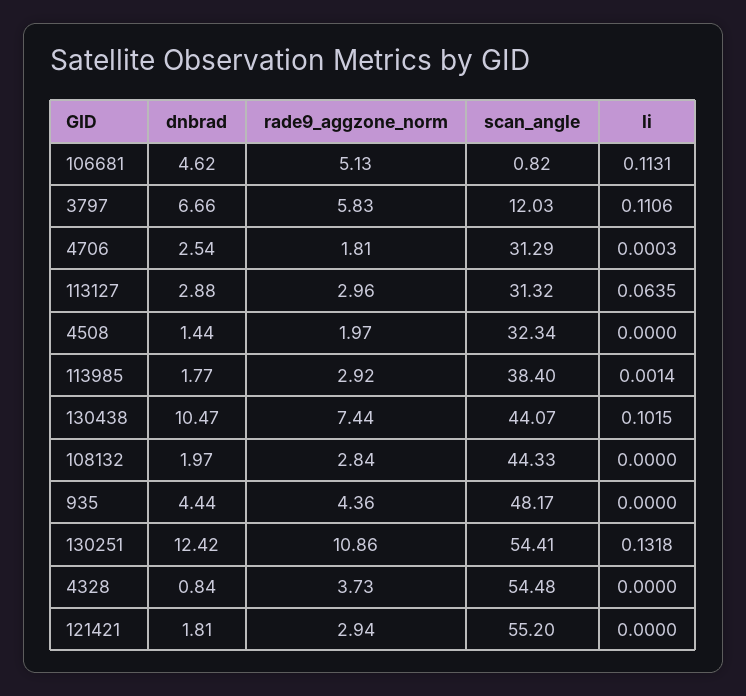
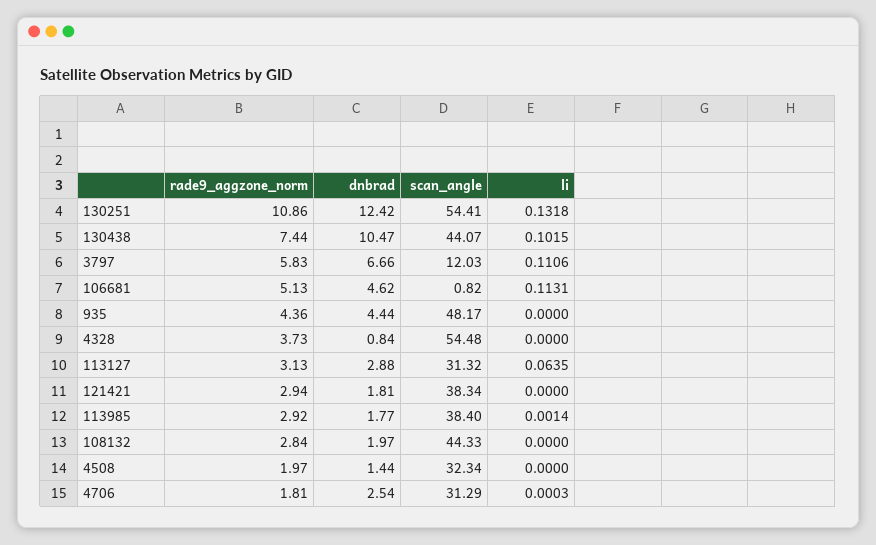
  {
    "dnbrad": {
      "106681": 4.62,
      "3797": 6.66,
      "4706": 2.54,
      "113127": 2.88,
      "4508": 1.44,
      "113985": 1.77,
      "130438": 10.47,
      "108132": 1.97,
      "935": 4.44,
      "130251": 12.42,
      "4328": 0.84,
      "121421": 1.81
    },
    "rade9_aggzone_norm": {
      "106681": 5.13,
      "3797": 5.83,
      "4706": 1.81,
-     "113127": 2.96,
+     "113127": 3.13,
      "4508": 1.97,
      "113985": 2.92,
      "130438": 7.44,
      "108132": 2.84,
      "935": 4.36,
      "130251": 10.86,
      "4328": 3.73,
      "121421": 2.94
    },
    "scan_angle": {
      "106681": 0.82,
      "3797": 12.03,
      "4706": 31.29,
      "113127": 31.32,
      "4508": 32.34,
      "113985": 38.4,
      "130438": 44.07,
      "108132": 44.33,
      "935": 48.17,
      "130251": 54.41,
      "4328": 54.48,
-     "121421": 55.2
+     "121421": 38.34
    },
    "li": {
      "106681": 0.1131,
      "3797": 0.1106,
      "4706": 0.0003,
      "113127": 0.0635,
      "4508": 0,
      "113985": 0.0014,
      "130438": 0.1015,
      "108132": 0,
      "935": 0,
      "130251": 0.1318,
      "4328": 0,
      "121421": 0
    }
  }

